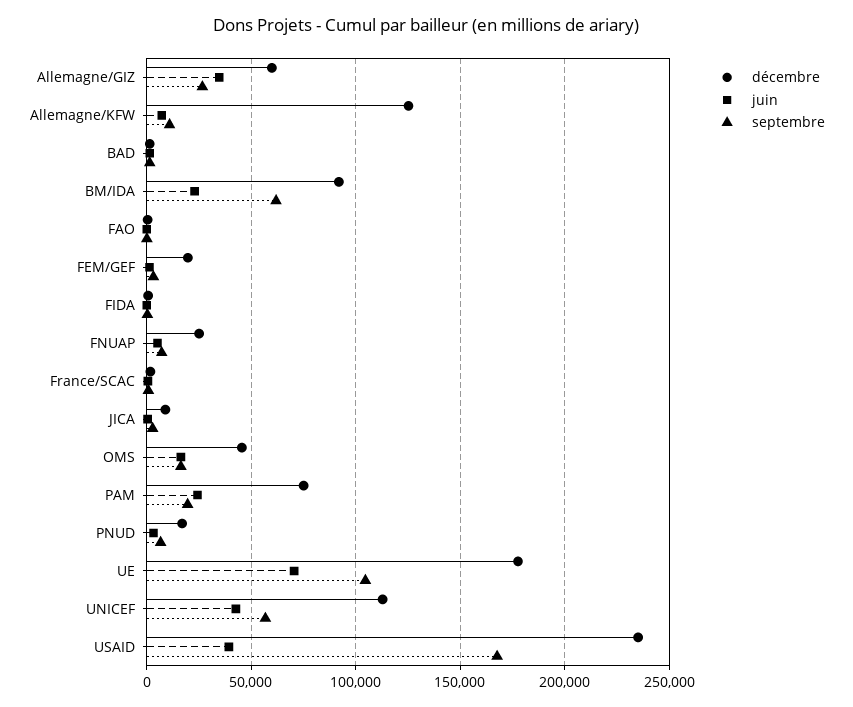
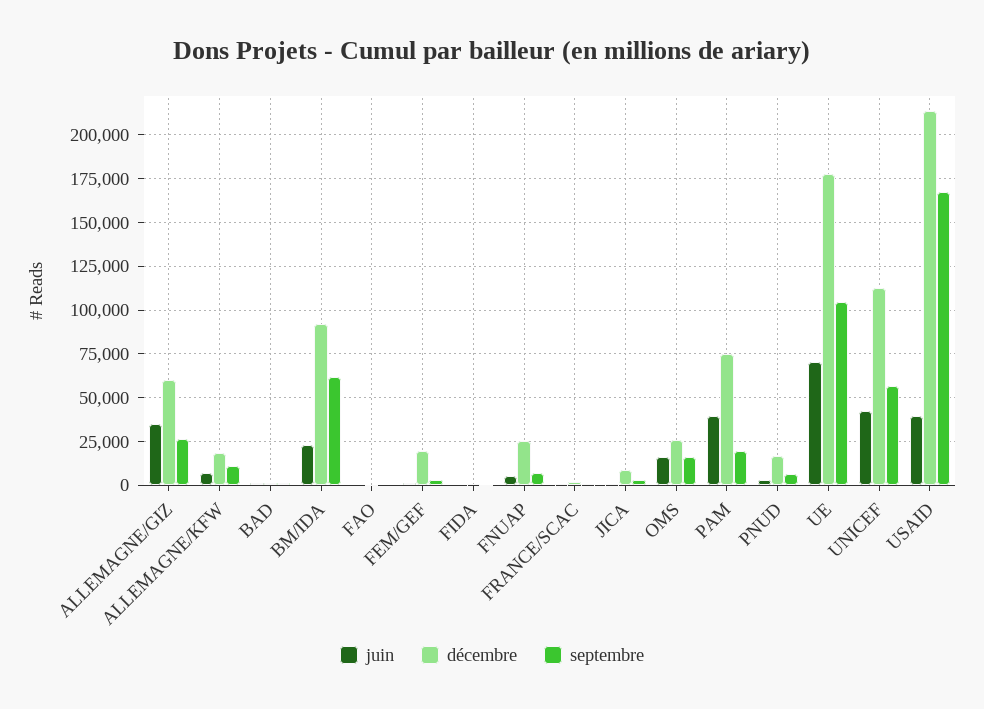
  {
    "décembre": {
      "Allemagne/GIZ": 60000,
-     "Allemagne/KFW": 125000,
+     "Allemagne/KFW": 20000,
      "BAD": 0,
      "BM/IDA": 90000,
      "FAO": 0,
      "FEM/GEF": 20000,
      "FIDA": 0,
      "FNUAP": 25000,
      "France/SCAC": 0,
      "JICA": 10000,
-     "OMS": 45000,
+     "OMS": 25000,
      "PAM": 75000,
      "PNUD": 15000,
      "UE": 180000,
      "UNICEF": 115000,
-     "USAID": 235000
+     "USAID": 215000
    },
    "juin": {
      "Allemagne/GIZ": 35000,
      "Allemagne/KFW": 5000,
      "BAD": 0,
      "BM/IDA": 25000,
      "FAO": 0,
      "FEM/GEF": 0,
      "FIDA": 0,
      "FNUAP": 5000,
      "France/SCAC": 0,
      "JICA": 0,
      "OMS": 15000,
-     "PAM": 25000,
+     "PAM": 40000,
      "PNUD": 5000,
      "UE": 70000,
      "UNICEF": 45000,
      "USAID": 40000
    },
    "septembre": {
      "Allemagne/GIZ": 25000,
      "Allemagne/KFW": 10000,
      "BAD": 0,
      "BM/IDA": 60000,
      "FAO": 0,
      "FEM/GEF": 5000,
      "FIDA": 0,
      "FNUAP": 5000,
      "France/SCAC": 0,
      "JICA": 5000,
      "OMS": 15000,
      "PAM": 20000,
      "PNUD": 5000,
      "UE": 105000,
      "UNICEF": 55000,
      "USAID": 170000
    }
  }

